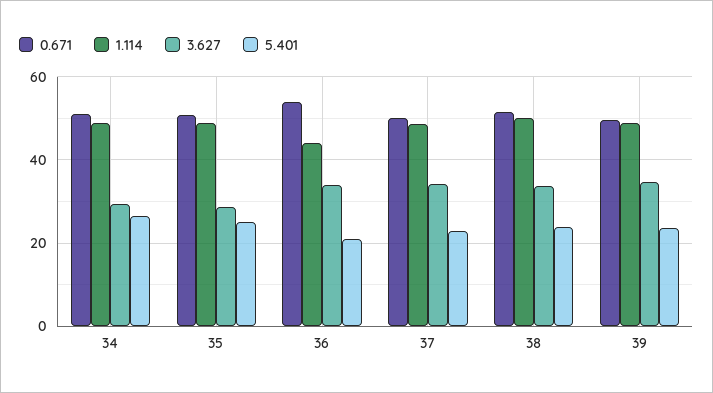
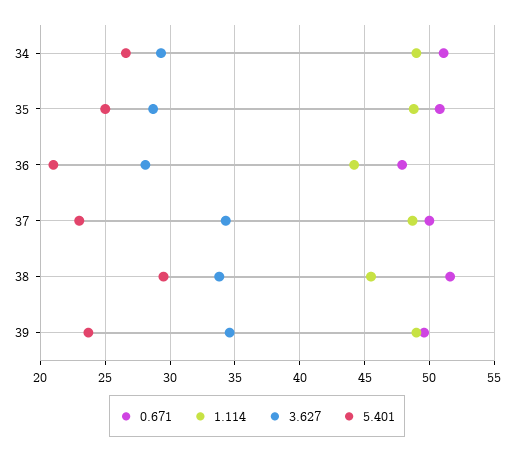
  {
    "0.671": {
      "34": 51,
      "35": 51,
-     "36": 54,
+     "36": 48,
      "37": 50,
      "38": 51.5,
      "39": 49.5
    },
    "1.114": {
      "34": 49,
      "35": 49,
      "36": 44,
      "37": 48.5,
-     "38": 50,
+     "38": 45.5,
      "39": 49
    },
    "3.627": {
      "34": 29.5,
      "35": 28.5,
-     "36": 34,
+     "36": 28,
      "37": 34.5,
      "38": 34,
      "39": 34.5
    },
    "5.401": {
      "34": 26.5,
      "35": 25,
      "36": 21,
      "37": 23,
-     "38": 24,
+     "38": 29.5,
      "39": 23.5
    }
  }

